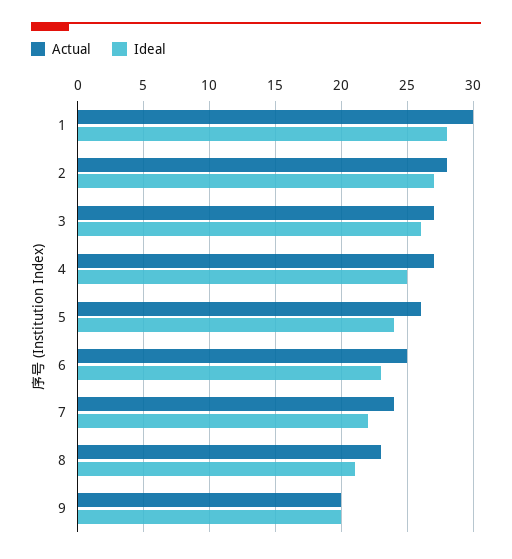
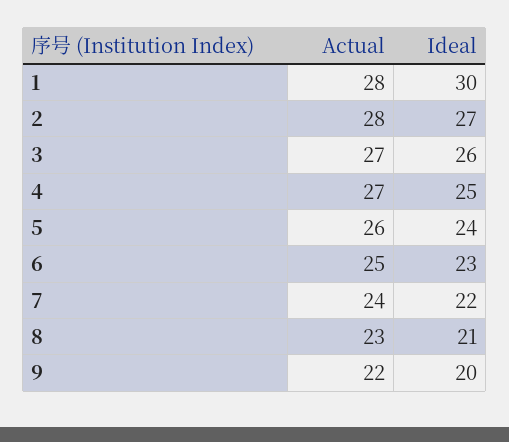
  {
    "Actual": {
-     "1": 30,
+     "1": 28,
      "2": 28,
      "3": 27,
      "4": 27,
      "5": 26,
      "6": 25,
      "7": 24,
      "8": 23,
-     "9": 20
+     "9": 22
    },
    "Ideal": {
-     "1": 28,
+     "1": 30,
      "2": 27,
      "3": 26,
      "4": 25,
      "5": 24,
      "6": 23,
      "7": 22,
      "8": 21,
      "9": 20
    }
  }

